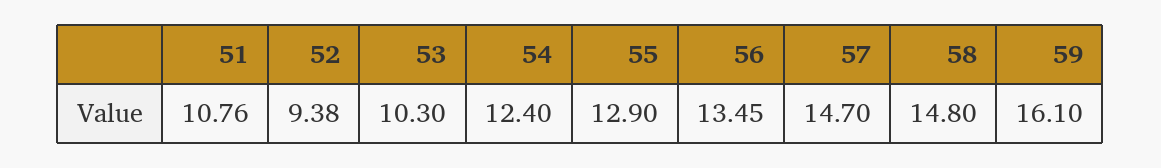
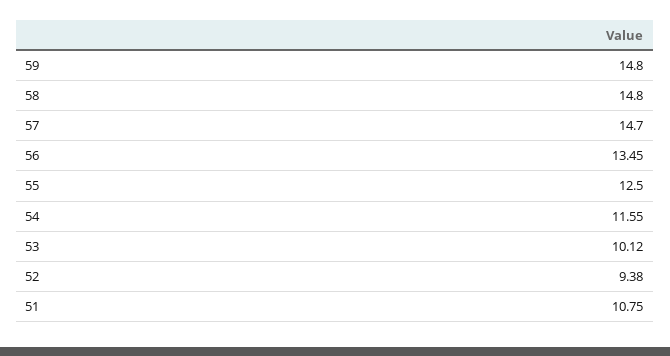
  {
-   "51": 10.76,
+   "51": 10.75,
    "52": 9.38,
-   "53": 10.3,
+   "53": 10.12,
-   "54": 12.4,
+   "54": 11.55,
-   "55": 12.9,
+   "55": 12.5,
    "56": 13.45,
    "57": 14.7,
    "58": 14.8,
-   "59": 16.1
+   "59": 14.8
  }

